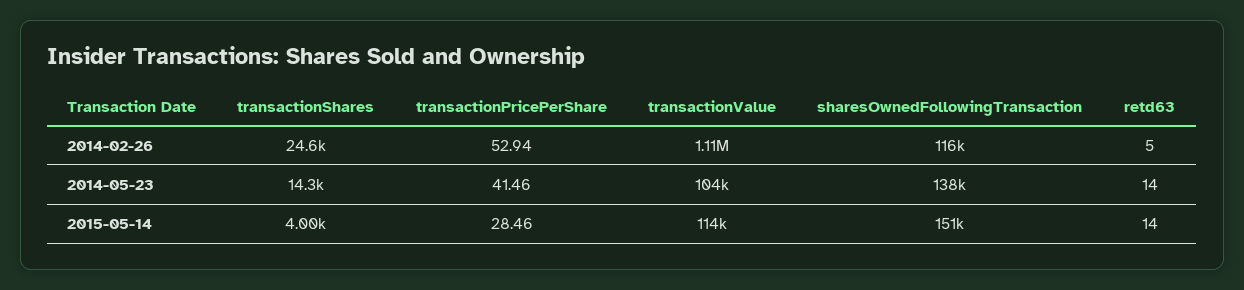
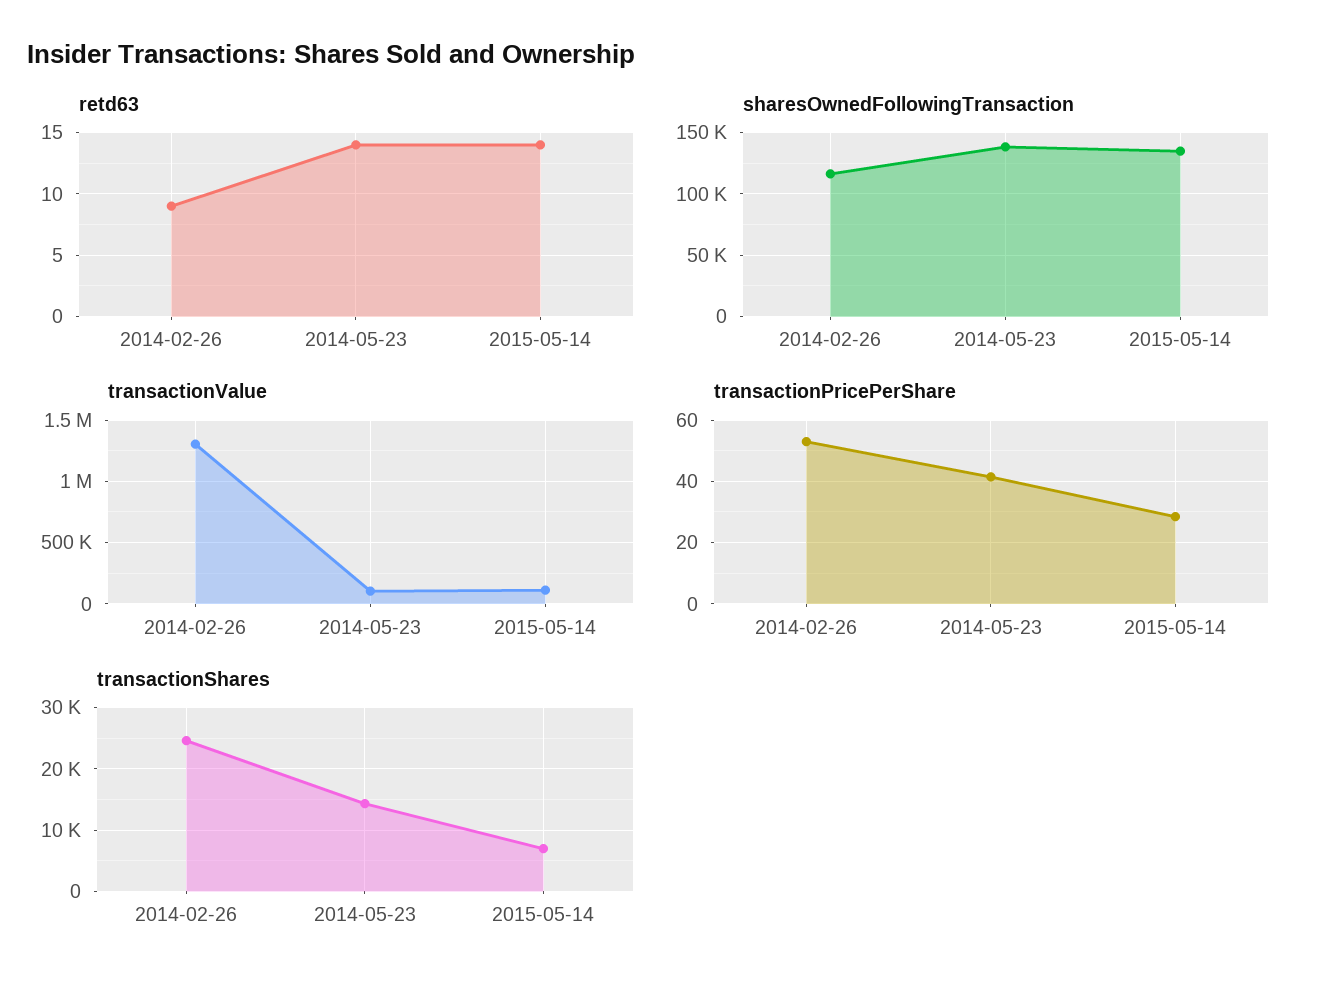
  {
    "transactionShares": {
      "2014-02-26": 24600,
      "2014-05-23": 14300,
-     "2015-05-14": 4000
+     "2015-05-14": 7000
    },
    "transactionPricePerShare": {
      "2014-02-26": 52.94,
      "2014-05-23": 41.46,
      "2015-05-14": 28.46
    },
    "transactionValue": {
-     "2014-02-26": 1110000,
+     "2014-02-26": 1300000,
      "2014-05-23": 104000,
      "2015-05-14": 114000
    },
    "sharesOwnedFollowingTransaction": {
      "2014-02-26": 116000,
      "2014-05-23": 138000,
-     "2015-05-14": 151000
+     "2015-05-14": 135000
    },
    "retd63": {
-     "2014-02-26": 5,
+     "2014-02-26": 9,
      "2014-05-23": 14,
      "2015-05-14": 14
    }
  }

